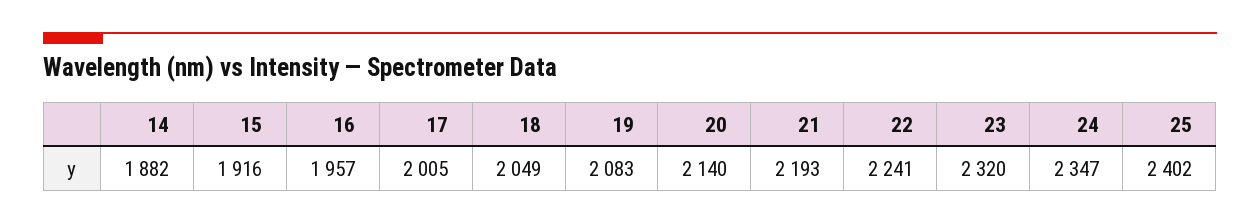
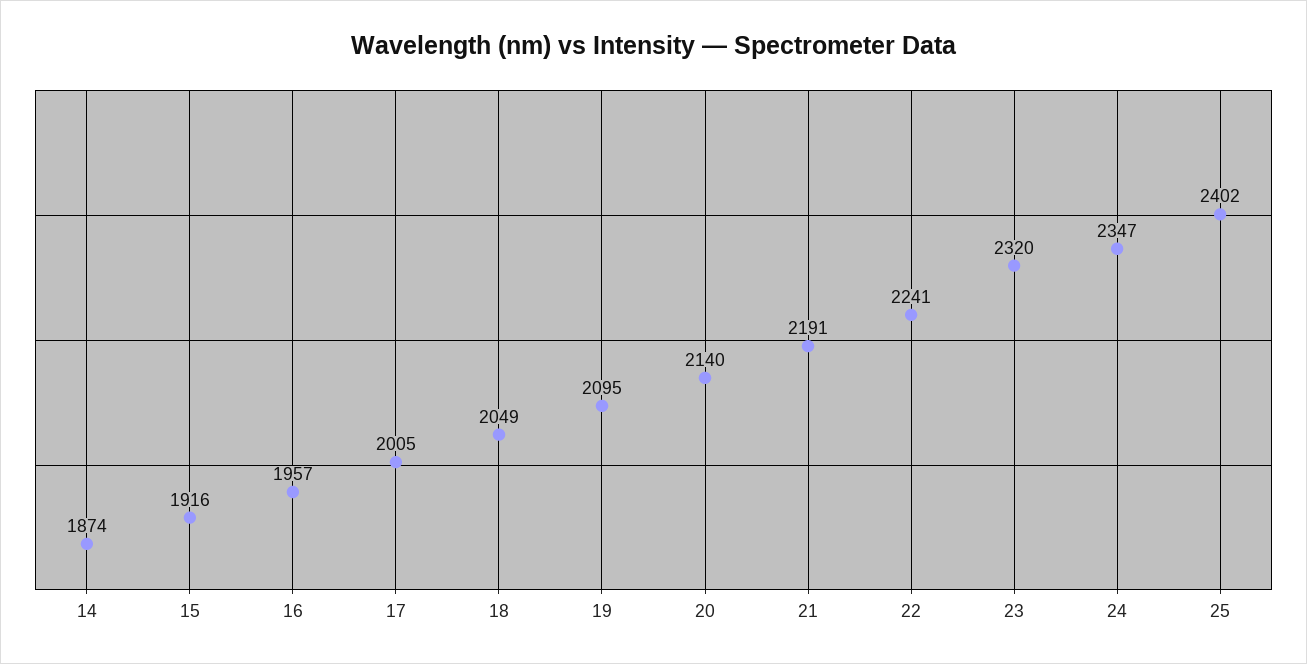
  {
-   "14": 1882,
+   "14": 1874,
    "15": 1916,
    "16": 1957,
    "17": 2005,
    "18": 2049,
-   "19": 2083,
+   "19": 2095,
    "20": 2140,
-   "21": 2193,
+   "21": 2191,
    "22": 2241,
    "23": 2320,
    "24": 2347,
    "25": 2402
  }

